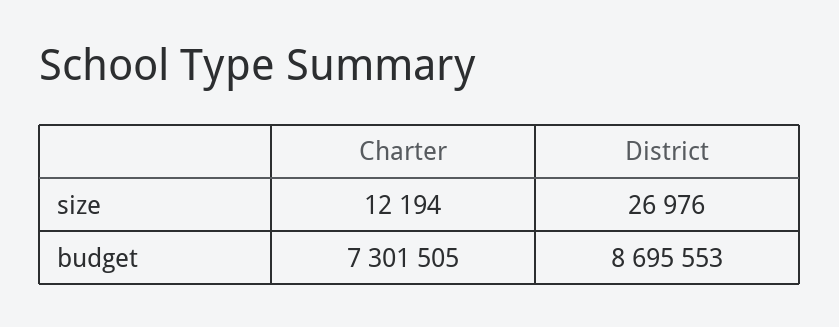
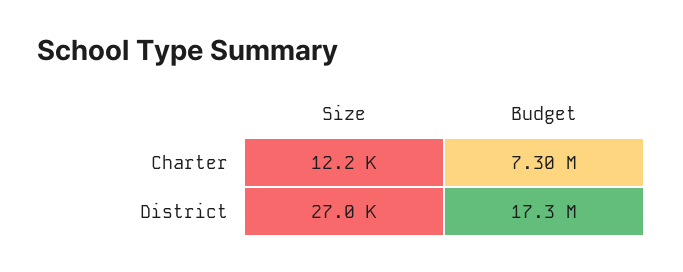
  {
    "Charter": {
      "size": 12194,
      "budget": 7301505
    },
    "District": {
      "size": 26976,
-     "budget": 8695553
+     "budget": 17300000
    }
  }

